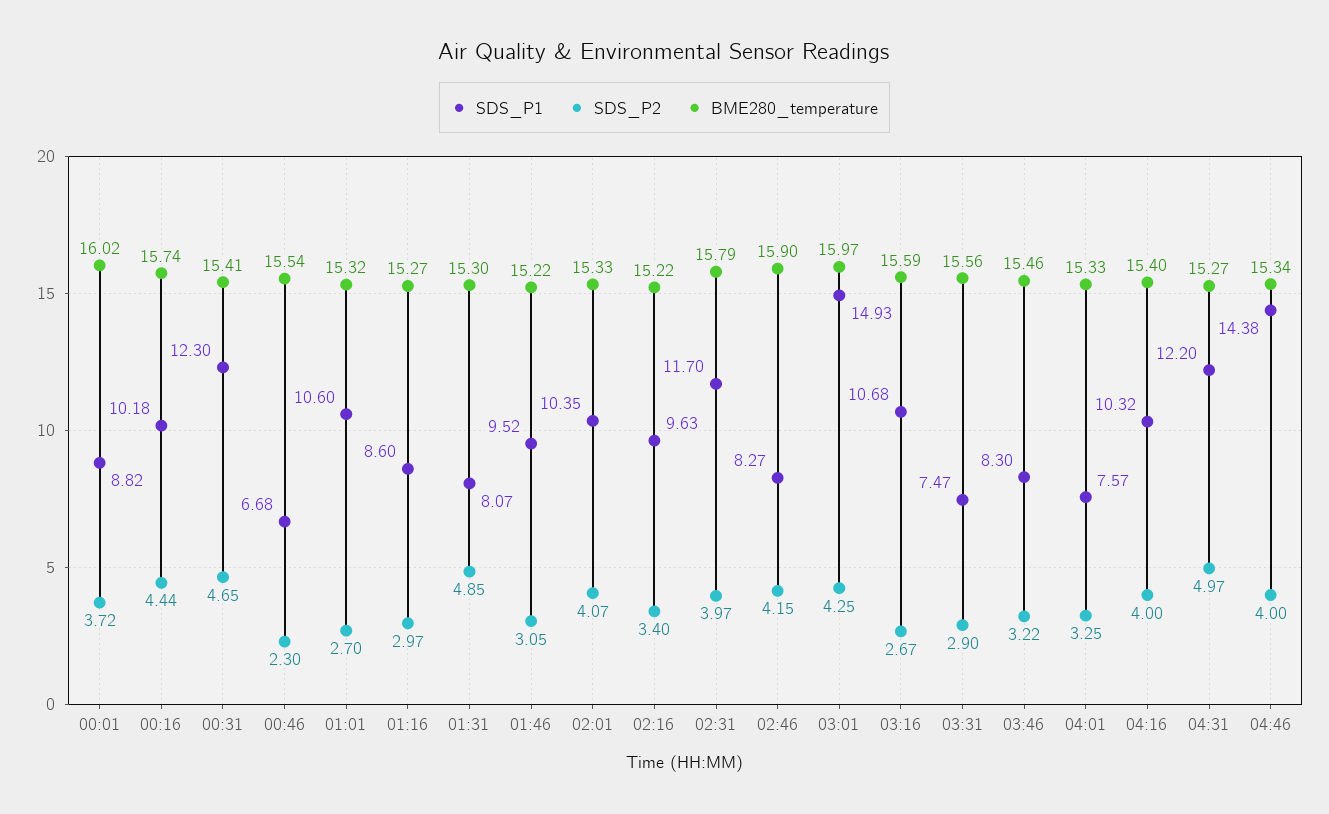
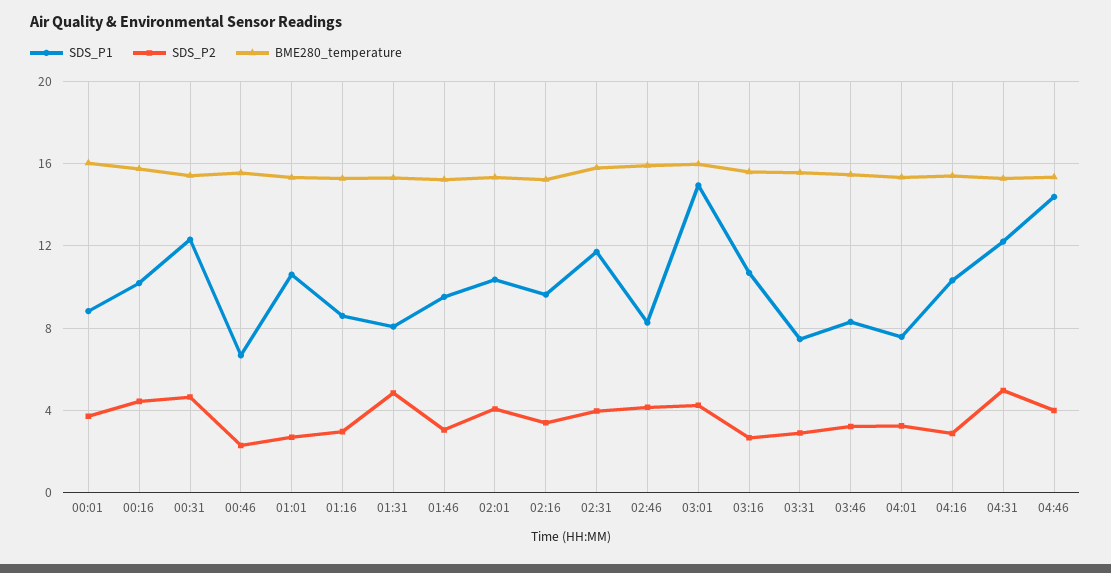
  {
    "SDS_P1": {
      "00:01": 8.82,
      "00:16": 10.18,
      "00:31": 12.3,
      "00:46": 6.68,
      "01:01": 10.6,
      "01:16": 8.6,
      "01:31": 8.07,
      "01:46": 9.52,
      "02:01": 10.35,
      "02:16": 9.63,
      "02:31": 11.7,
      "02:46": 8.27,
      "03:01": 14.93,
      "03:16": 10.68,
      "03:31": 7.47,
      "03:46": 8.3,
      "04:01": 7.57,
      "04:16": 10.32,
      "04:31": 12.2,
      "04:46": 14.38
    },
    "SDS_P2": {
      "00:01": 3.72,
      "00:16": 4.44,
      "00:31": 4.65,
      "00:46": 2.3,
      "01:01": 2.7,
      "01:16": 2.97,
      "01:31": 4.85,
      "01:46": 3.05,
      "02:01": 4.07,
      "02:16": 3.4,
      "02:31": 3.97,
      "02:46": 4.15,
      "03:01": 4.25,
      "03:16": 2.67,
      "03:31": 2.9,
      "03:46": 3.22,
      "04:01": 3.25,
-     "04:16": 4,
+     "04:16": 3,
      "04:31": 4.97,
      "04:46": 4
    },
    "BME280_temperature": {
      "00:01": 16.02,
      "00:16": 15.74,
      "00:31": 15.41,
      "00:46": 15.54,
      "01:01": 15.32,
      "01:16": 15.27,
      "01:31": 15.3,
      "01:46": 15.22,
      "02:01": 15.33,
      "02:16": 15.22,
      "02:31": 15.79,
      "02:46": 15.9,
      "03:01": 15.97,
      "03:16": 15.59,
      "03:31": 15.56,
      "03:46": 15.46,
      "04:01": 15.33,
      "04:16": 15.4,
      "04:31": 15.27,
      "04:46": 15.34
    }
  }

